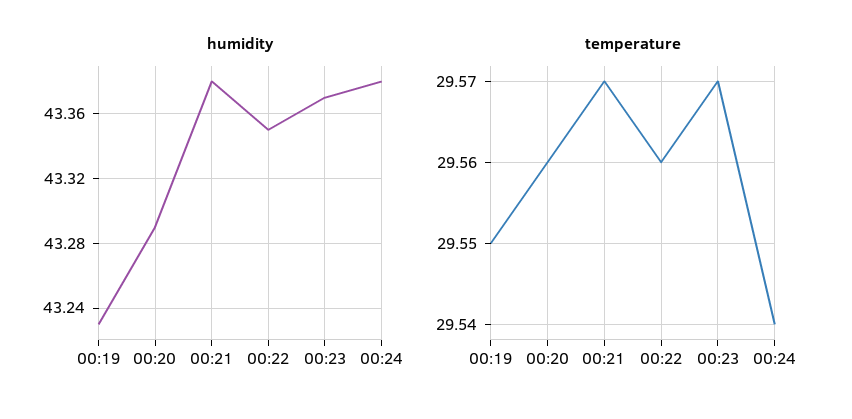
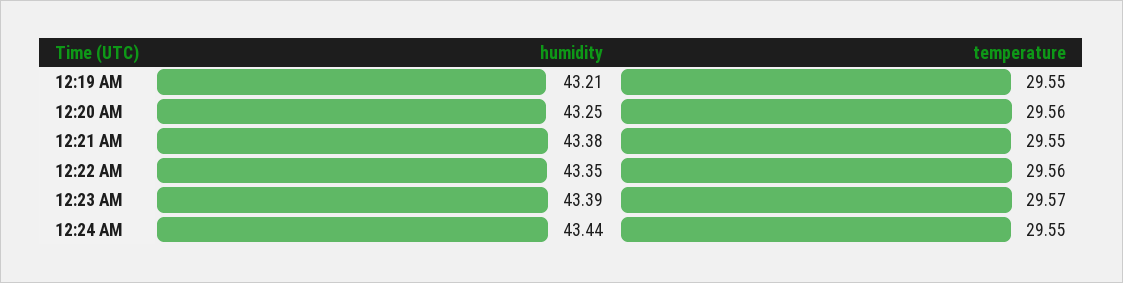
  {
    "humidity": {
-     "00:19": 43.23,
+     "00:19": 43.21,
-     "00:20": 43.29,
+     "00:20": 43.25,
      "00:21": 43.38,
      "00:22": 43.35,
-     "00:23": 43.37,
+     "00:23": 43.39,
-     "00:24": 43.38
+     "00:24": 43.44
    },
    "temperature": {
      "00:19": 29.55,
      "00:20": 29.56,
-     "00:21": 29.57,
+     "00:21": 29.55,
      "00:22": 29.56,
      "00:23": 29.57,
-     "00:24": 29.54
+     "00:24": 29.55
    }
  }

